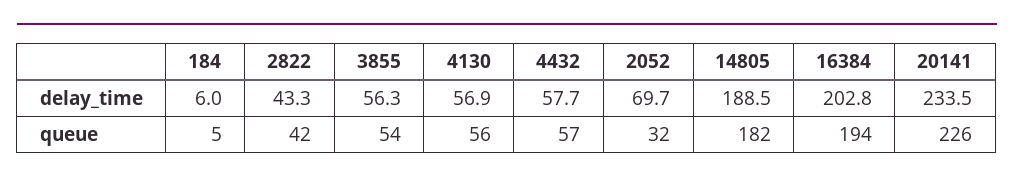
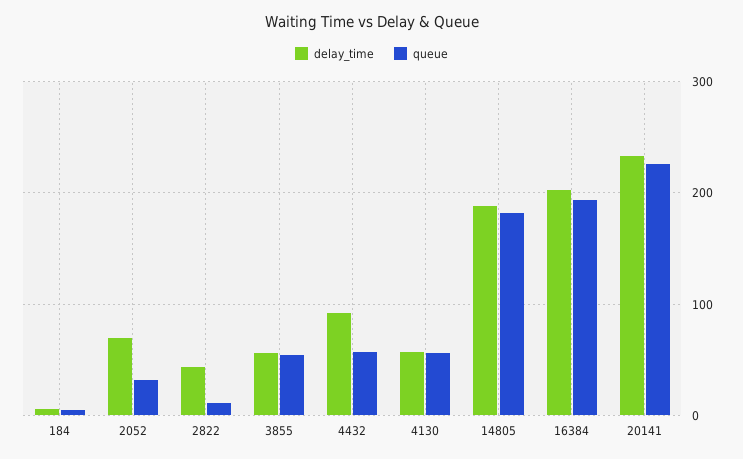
  {
    "delay_time": {
      "184": 6,
      "2822": 43.3,
      "3855": 56.3,
      "4130": 56.9,
-     "4432": 57.7,
+     "4432": 90,
      "2052": 69.7,
      "14805": 188.5,
      "16384": 202.8,
      "20141": 233.5
    },
    "queue": {
      "184": 5,
-     "2822": 42,
+     "2822": 10,
      "3855": 54,
      "4130": 56,
      "4432": 57,
      "2052": 32,
      "14805": 182,
      "16384": 194,
      "20141": 226
    }
  }

